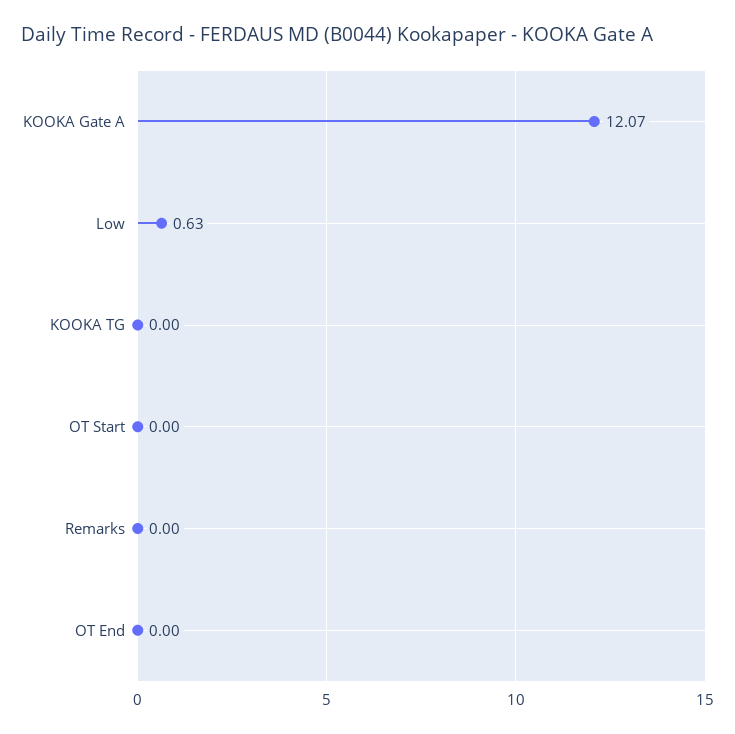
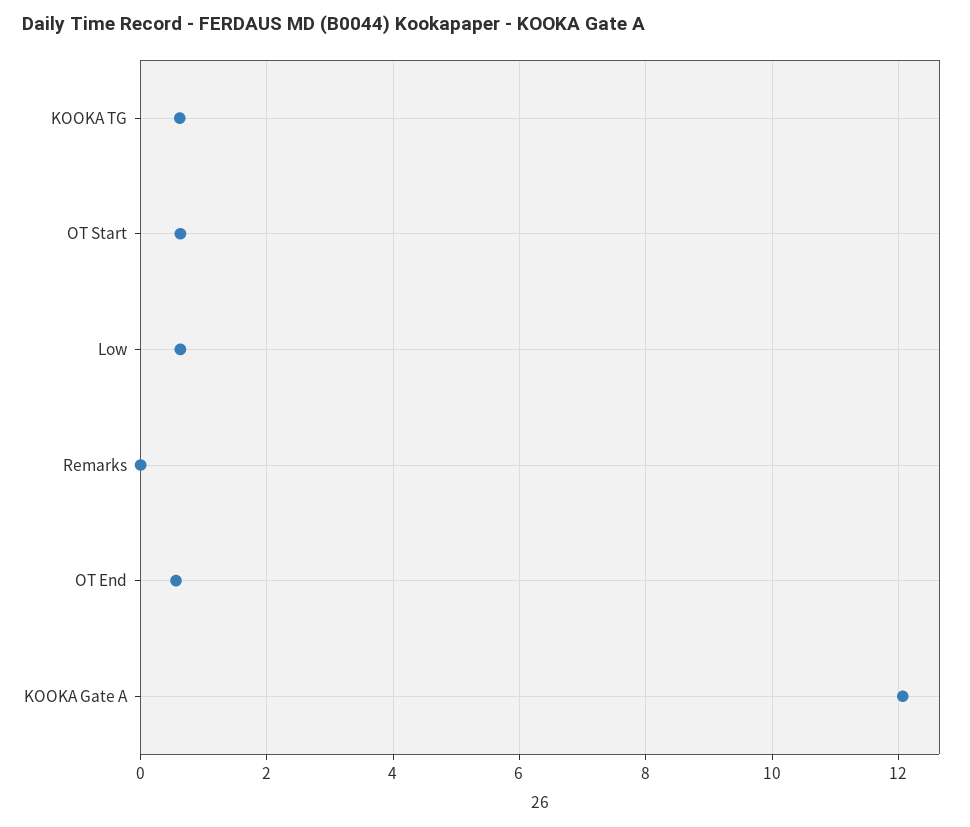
  {
    "KOOKA Gate A": 12.07,
    "Low": 0.63,
-   "KOOKA TG": 0,
+   "KOOKA TG": 0.6,
-   "OT Start": 0,
+   "OT Start": 0.6,
    "Remarks": 0,
-   "OT End": 0
+   "OT End": 0.6
  }

